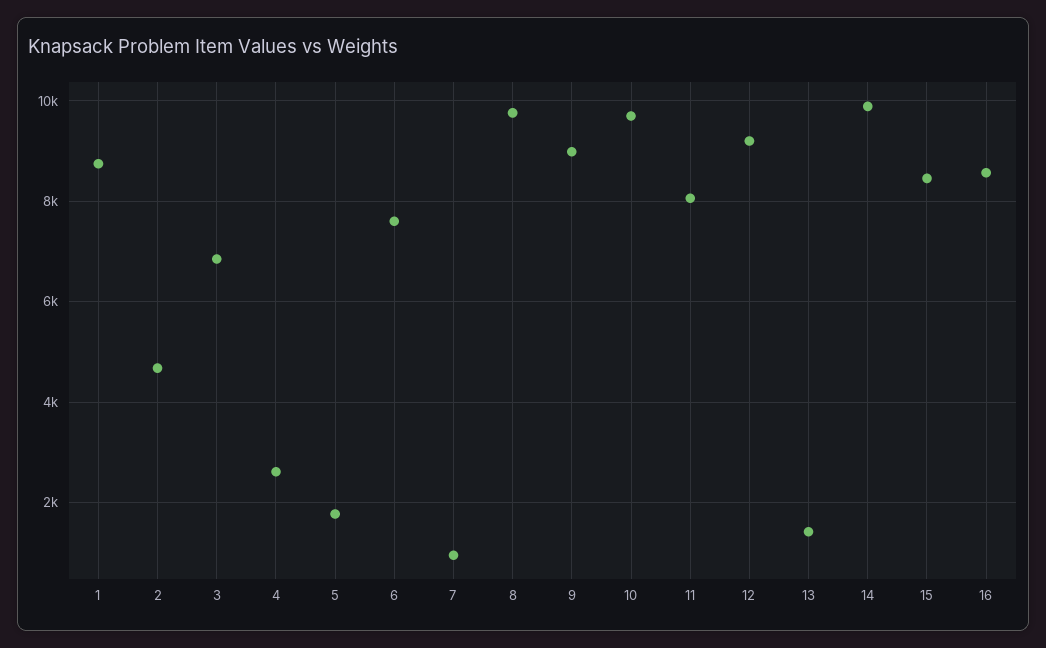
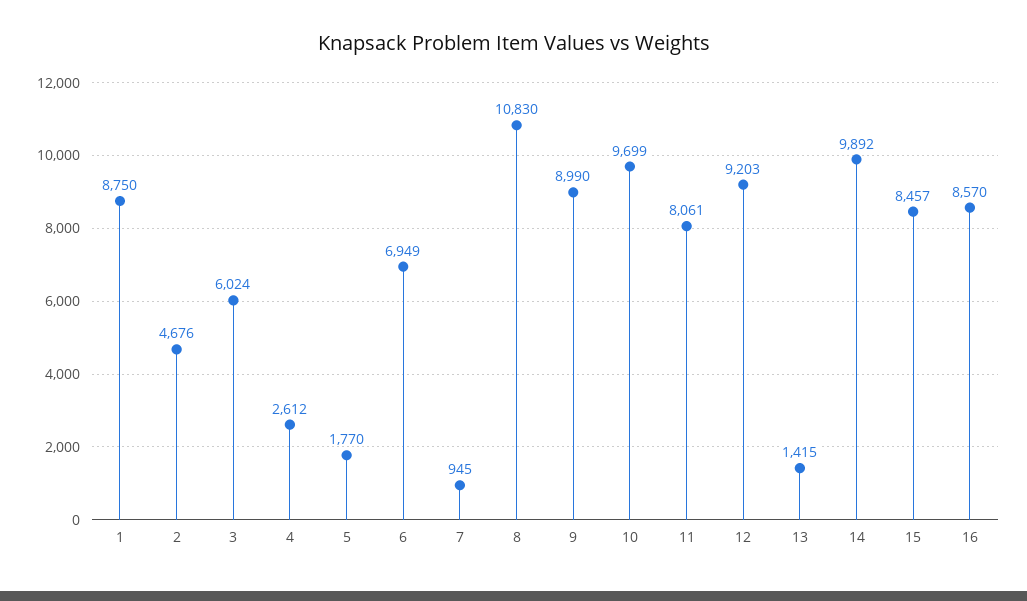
  {
    "1": 8750,
    "2": 4676,
-   "3": 6800,
+   "3": 6024,
    "4": 2612,
    "5": 1770,
-   "6": 7600,
+   "6": 6949,
    "7": 945,
-   "8": 9800,
+   "8": 10830,
    "9": 8990,
    "10": 9699,
    "11": 8061,
    "12": 9203,
    "13": 1415,
    "14": 9892,
    "15": 8457,
    "16": 8570
  }

